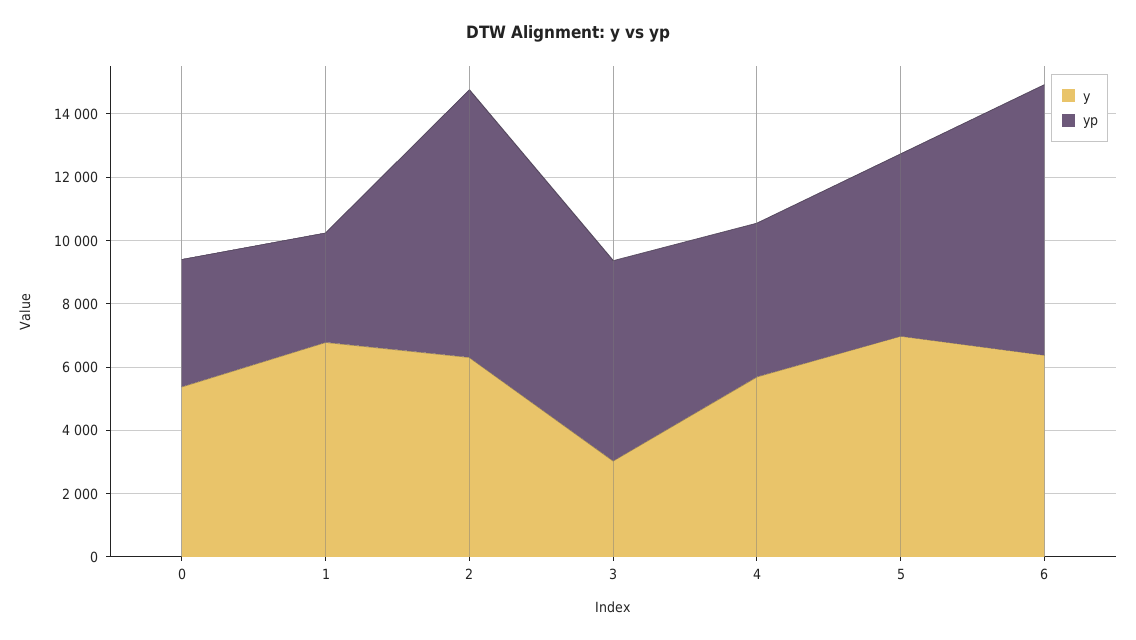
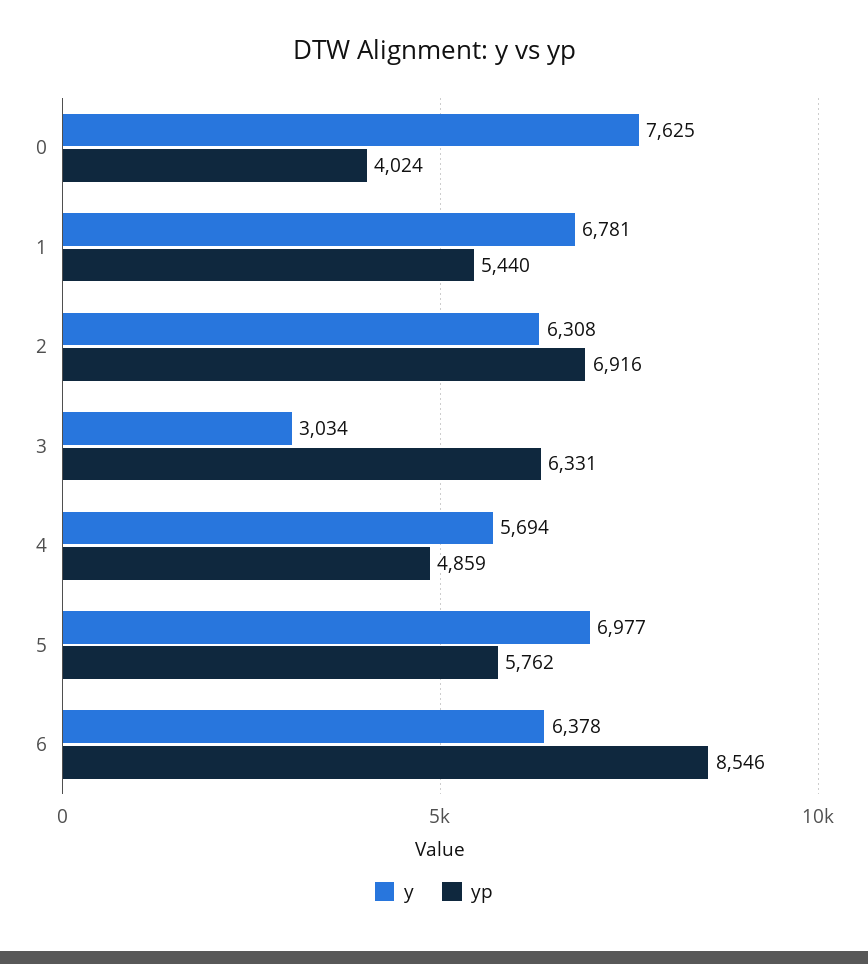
  {
    "y": {
-     "0": 5500,
+     "0": 7625,
      "1": 6781,
      "2": 6308,
      "3": 3034,
      "4": 5694,
      "5": 6977,
      "6": 6378
    },
    "yp": {
      "0": 4024,
-     "1": 3500,
+     "1": 5440,
-     "2": 8500,
+     "2": 6916,
      "3": 6331,
      "4": 4859,
      "5": 5762,
      "6": 8546
    }
  }

